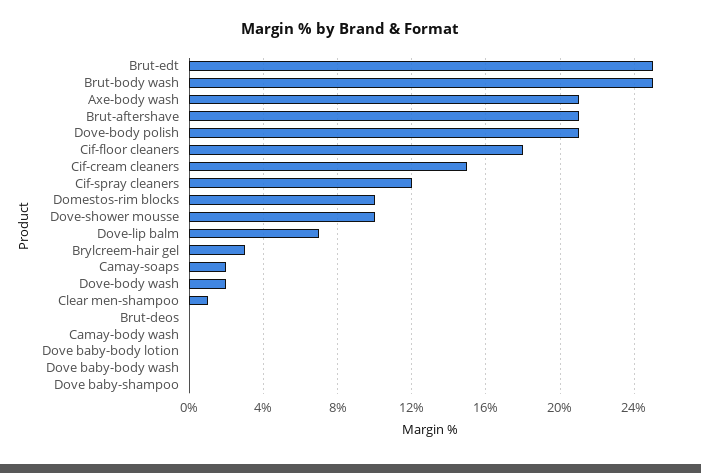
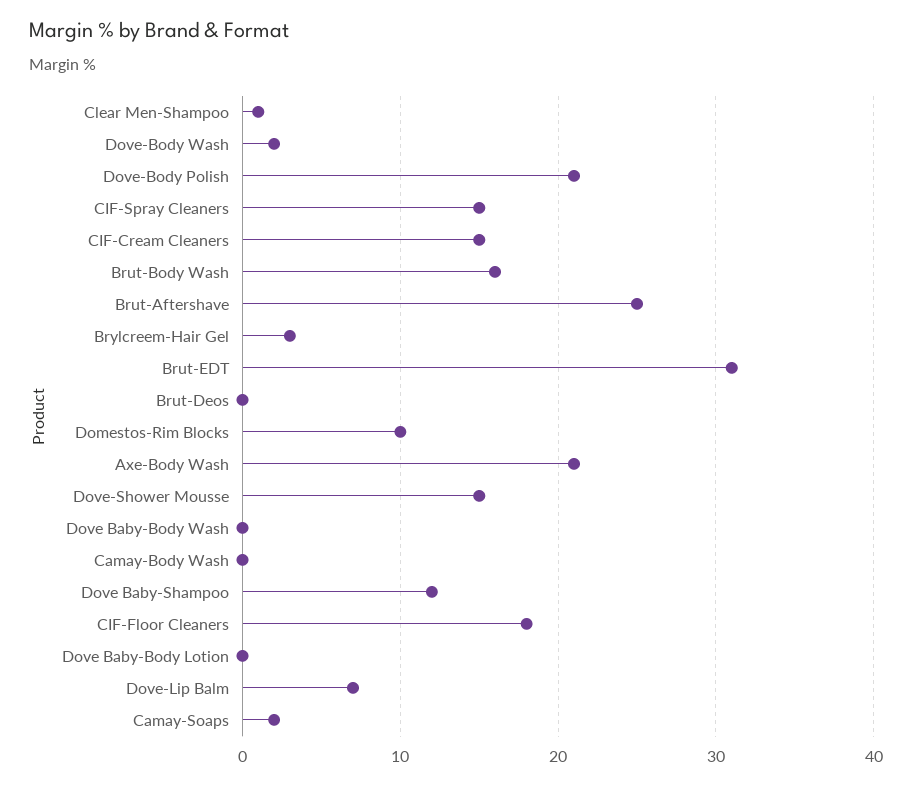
  {
-   "Brut-edt": 25,
+   "Brut-edt": 31,
-   "Brut-body wash": 25,
+   "Brut-body wash": 16,
    "Axe-body wash": 21,
-   "Brut-aftershave": 21,
+   "Brut-aftershave": 25,
    "Dove-body polish": 21,
    "Cif-floor cleaners": 18,
    "Cif-cream cleaners": 15,
-   "Cif-spray cleaners": 12,
+   "Cif-spray cleaners": 15,
    "Domestos-rim blocks": 10,
-   "Dove-shower mousse": 10,
+   "Dove-shower mousse": 15,
    "Dove-lip balm": 7,
    "Brylcreem-hair gel": 3,
    "Camay-soaps": 2,
    "Dove-body wash": 2,
    "Clear men-shampoo": 1,
    "Brut-deos": 0,
    "Camay-body wash": 0,
    "Dove baby-body lotion": 0,
    "Dove baby-body wash": 0,
-   "Dove baby-shampoo": 0
+   "Dove baby-shampoo": 12
  }

